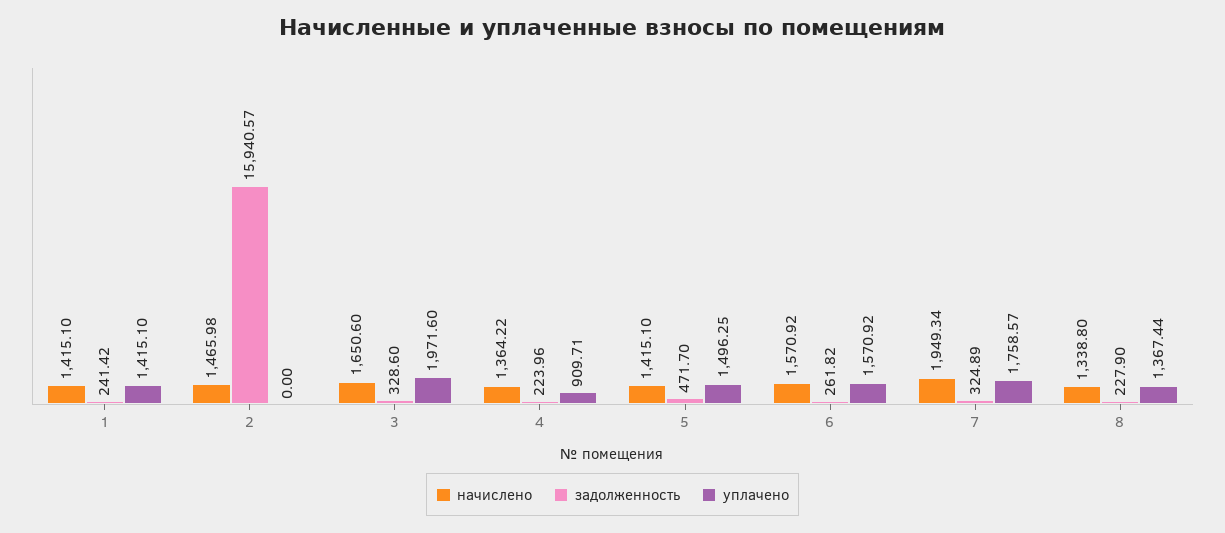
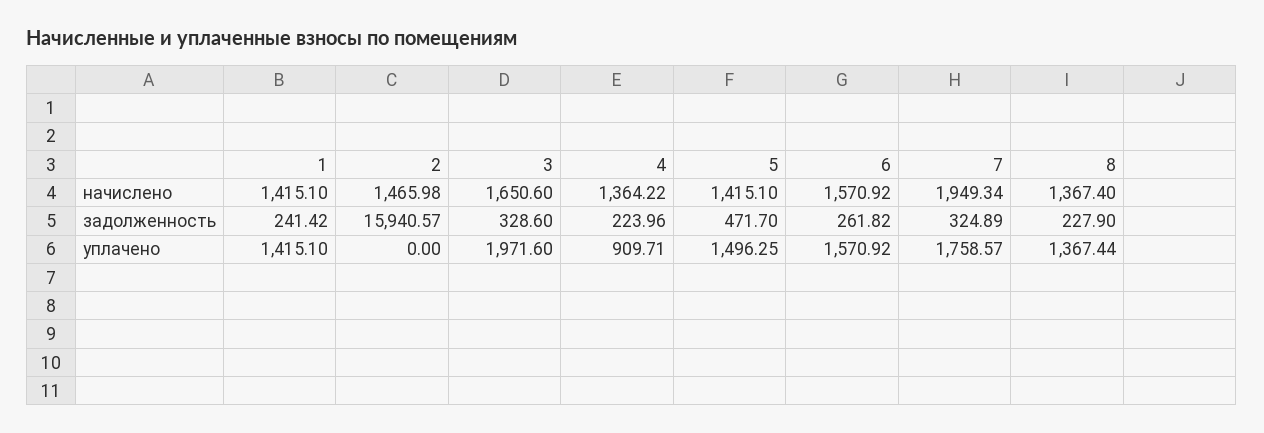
  {
    "начислено": {
      "1": 1415.1,
      "2": 1465.98,
      "3": 1650.6,
      "4": 1364.22,
      "5": 1415.1,
      "6": 1570.92,
      "7": 1949.34,
-     "8": 1338.8
+     "8": 1367.4
    },
    "задолженность": {
      "1": 241.42,
      "2": 15940.57,
      "3": 328.6,
      "4": 223.96,
      "5": 471.7,
      "6": 261.82,
      "7": 324.89,
      "8": 227.9
    },
    "уплачено": {
      "1": 1415.1,
      "2": 0,
      "3": 1971.6,
      "4": 909.71,
      "5": 1496.25,
      "6": 1570.92,
      "7": 1758.57,
      "8": 1367.44
    }
  }

